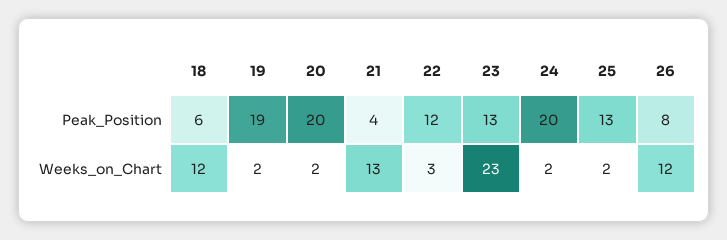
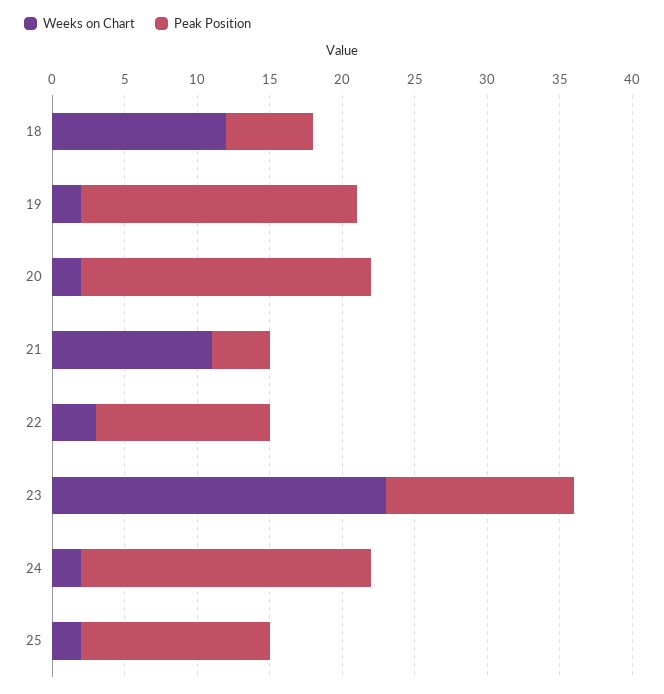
  {
    "Peak_Position": {
      "18": 6,
      "19": 19,
      "20": 20,
      "21": 4,
      "22": 12,
      "23": 13,
      "24": 20,
-     "25": 13,
+     "25": 13
-     "26": 8
    },
    "Weeks_on_Chart": {
      "18": 12,
      "19": 2,
      "20": 2,
-     "21": 13,
+     "21": 11,
      "22": 3,
      "23": 23,
      "24": 2,
-     "25": 2,
+     "25": 2
-     "26": 12
    }
  }

